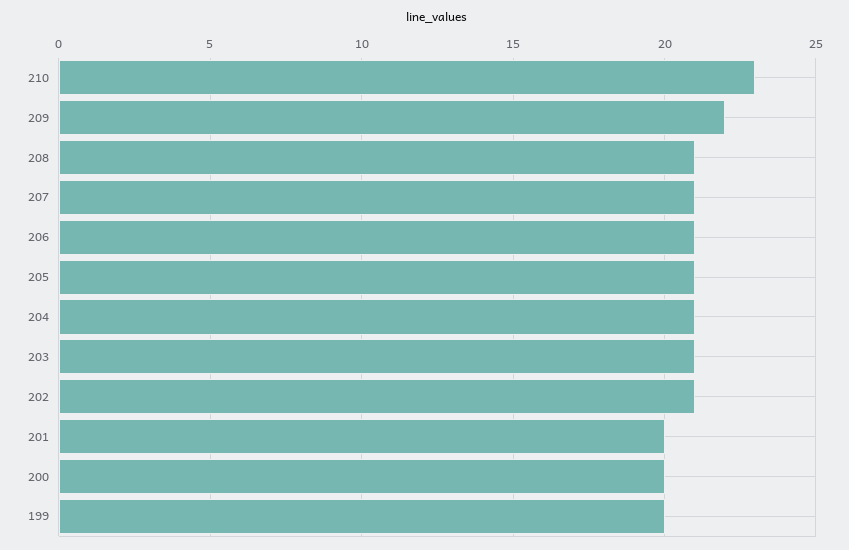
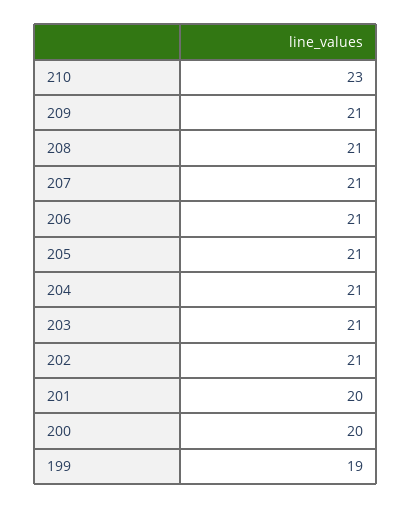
  {
    "210": 23,
-   "209": 22,
+   "209": 21,
    "208": 21,
    "207": 21,
    "206": 21,
    "205": 21,
    "204": 21,
    "203": 21,
    "202": 21,
    "201": 20,
    "200": 20,
-   "199": 20
+   "199": 19
  }

